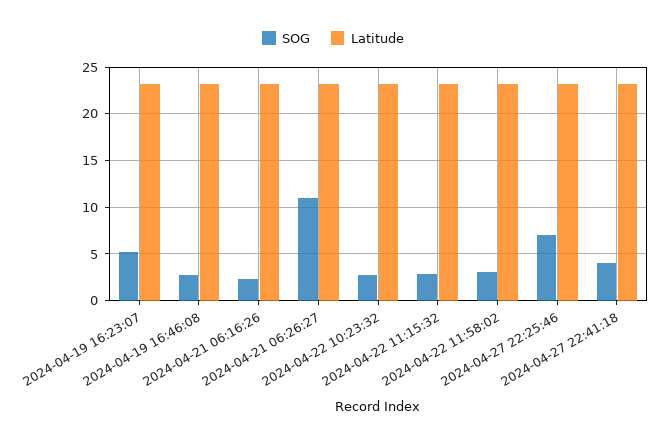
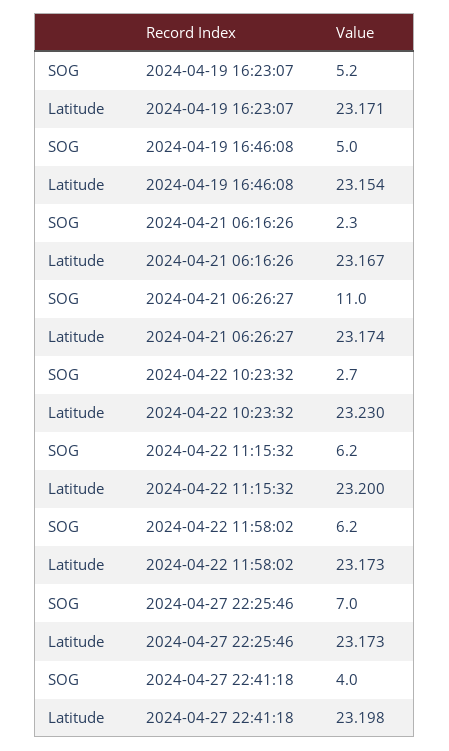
  {
    "SOG": {
      "2024-04-19 16:23:07": 5.2,
-     "2024-04-19 16:46:08": 3,
+     "2024-04-19 16:46:08": 5,
      "2024-04-21 06:16:26": 2.3,
      "2024-04-21 06:26:27": 11,
      "2024-04-22 10:23:32": 2.7,
-     "2024-04-22 11:15:32": 3,
+     "2024-04-22 11:15:32": 6.2,
-     "2024-04-22 11:58:02": 3,
+     "2024-04-22 11:58:02": 6.2,
      "2024-04-27 22:25:46": 7,
      "2024-04-27 22:41:18": 4
    },
    "Latitude": {
      "2024-04-19 16:23:07": 23.171,
      "2024-04-19 16:46:08": 23.154,
      "2024-04-21 06:16:26": 23.167,
      "2024-04-21 06:26:27": 23.174,
      "2024-04-22 10:23:32": 23.23,
      "2024-04-22 11:15:32": 23.2,
      "2024-04-22 11:58:02": 23.173,
      "2024-04-27 22:25:46": 23.173,
      "2024-04-27 22:41:18": 23.198
    }
  }

